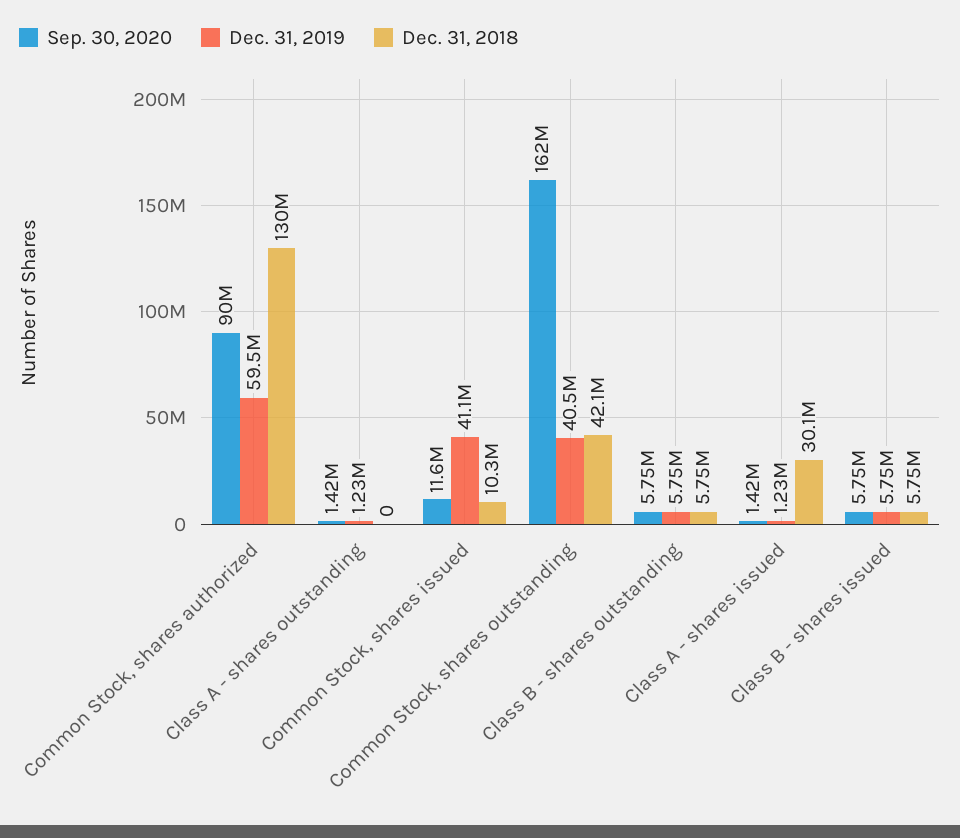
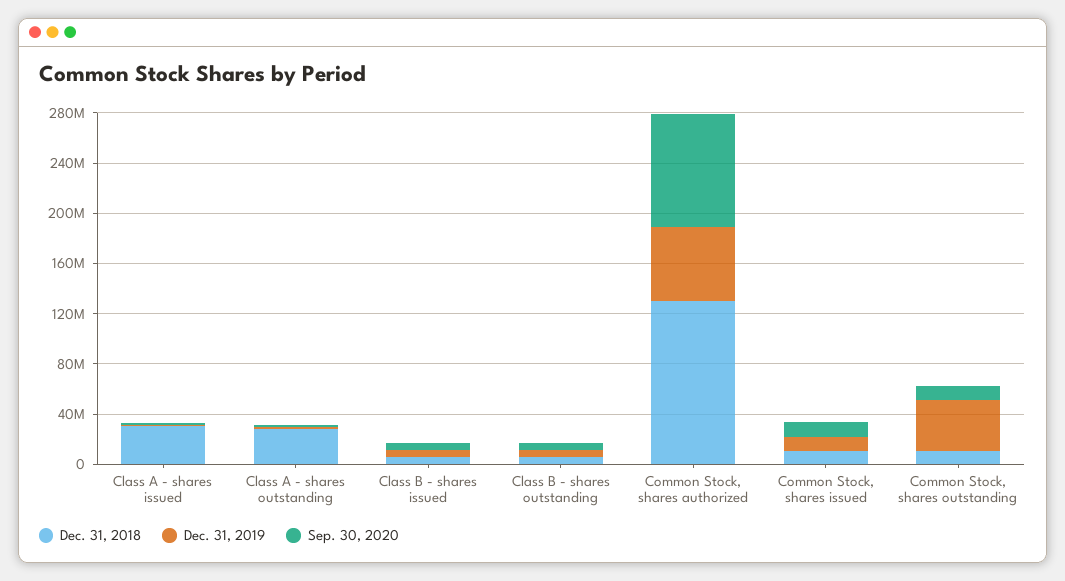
  {
    "Sep. 30, 2020": {
      "Common Stock, shares authorized": 90000000,
      "Class A - shares outstanding": 1420000,
      "Common Stock, shares issued": 11600000,
-     "Common Stock, shares outstanding": 162000000,
+     "Common Stock, shares outstanding": 10000000,
      "Class B - shares outstanding": 5750000,
      "Class A - shares issued": 1420000,
      "Class B - shares issued": 5750000
    },
    "Dec. 31, 2019": {
      "Common Stock, shares authorized": 59500000,
      "Class A - shares outstanding": 1230000,
-     "Common Stock, shares issued": 41100000,
+     "Common Stock, shares issued": 10000000,
      "Common Stock, shares outstanding": 40500000,
      "Class B - shares outstanding": 5750000,
      "Class A - shares issued": 1230000,
      "Class B - shares issued": 5750000
    },
    "Dec. 31, 2018": {
      "Common Stock, shares authorized": 130000000,
-     "Class A - shares outstanding": 0,
+     "Class A - shares outstanding": 30000000,
      "Common Stock, shares issued": 10300000,
-     "Common Stock, shares outstanding": 42100000,
+     "Common Stock, shares outstanding": 10000000,
      "Class B - shares outstanding": 5750000,
      "Class A - shares issued": 30100000,
      "Class B - shares issued": 5750000
    }
  }

